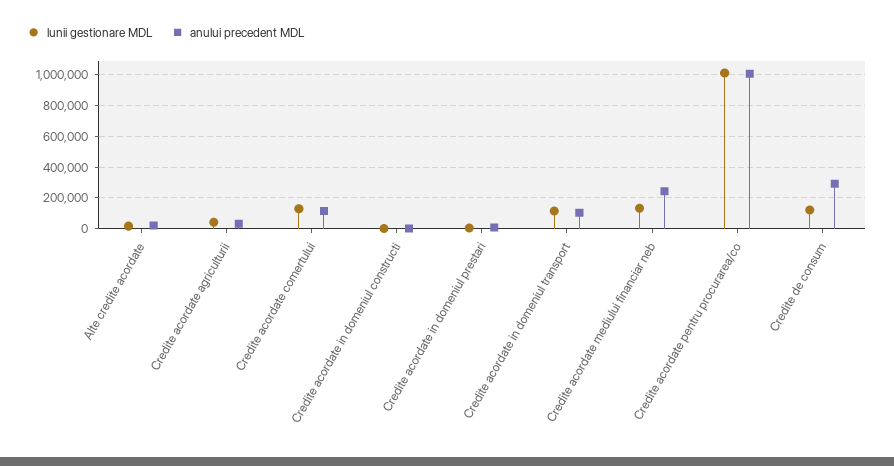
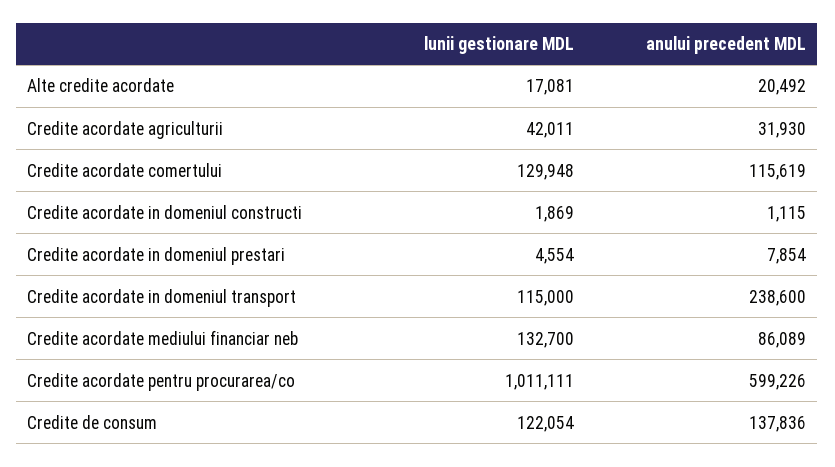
  {
    "lunii gestionare MDL": {
      "Alte credite acordate": 17081,
      "Credite acordate agriculturii": 42011,
      "Credite acordate comertului": 129948,
      "Credite acordate in domeniul constructi": 1869,
      "Credite acordate in domeniul prestari": 4554,
      "Credite acordate in domeniul transport": 115000,
      "Credite acordate mediului financiar neb": 132700,
      "Credite acordate pentru procurarea/co": 1011111,
      "Credite de consum": 122054
    },
    "anului precedent MDL": {
      "Alte credite acordate": 20492,
      "Credite acordate agriculturii": 31930,
      "Credite acordate comertului": 115619,
      "Credite acordate in domeniul constructi": 1115,
      "Credite acordate in domeniul prestari": 7854,
-     "Credite acordate in domeniul transport": 100000,
+     "Credite acordate in domeniul transport": 238600,
-     "Credite acordate mediului financiar neb": 250000,
+     "Credite acordate mediului financiar neb": 86089,
-     "Credite acordate pentru procurarea/co": 1000000,
+     "Credite acordate pentru procurarea/co": 599226,
-     "Credite de consum": 300000
+     "Credite de consum": 137836
    }
  }

